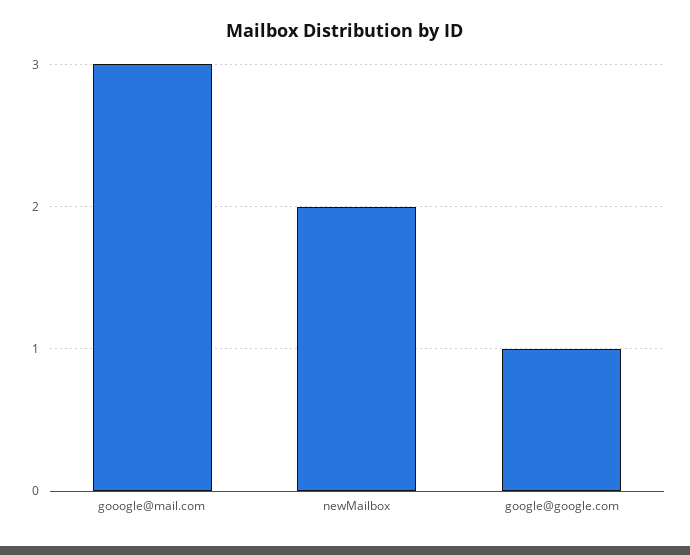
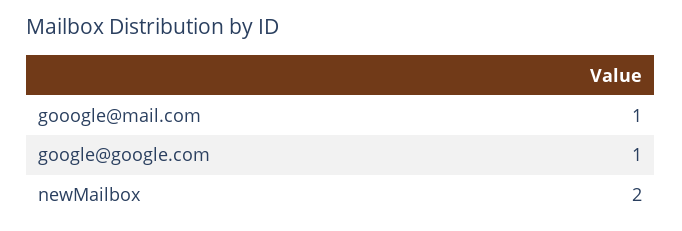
  {
-   "gooogle@mail.com": 3,
+   "gooogle@mail.com": 1,
    "newMailbox": 2,
    "google@google.com": 1
  }

